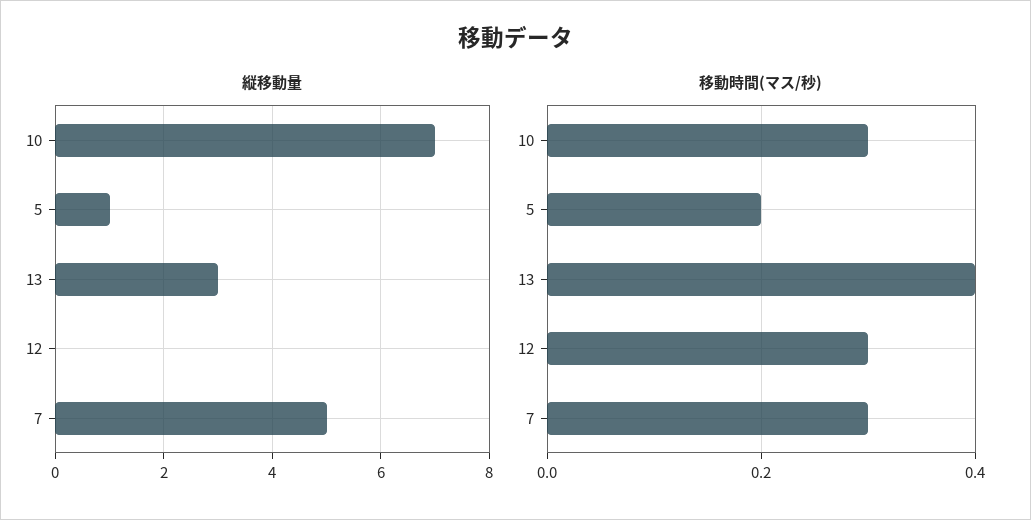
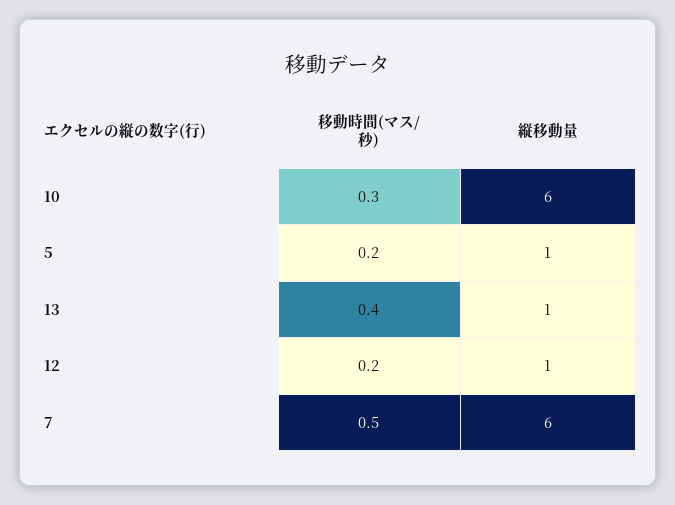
  {
    "縦移動量": {
-     "10": 7,
+     "10": 6,
      "5": 1,
-     "13": 3,
+     "13": 1,
-     "12": 0,
+     "12": 1,
-     "7": 5
+     "7": 6
    },
    "移動時間(マス/秒)": {
      "10": 0.3,
      "5": 0.2,
      "13": 0.4,
-     "12": 0.3,
+     "12": 0.2,
-     "7": 0.3
+     "7": 0.5
    }
  }

